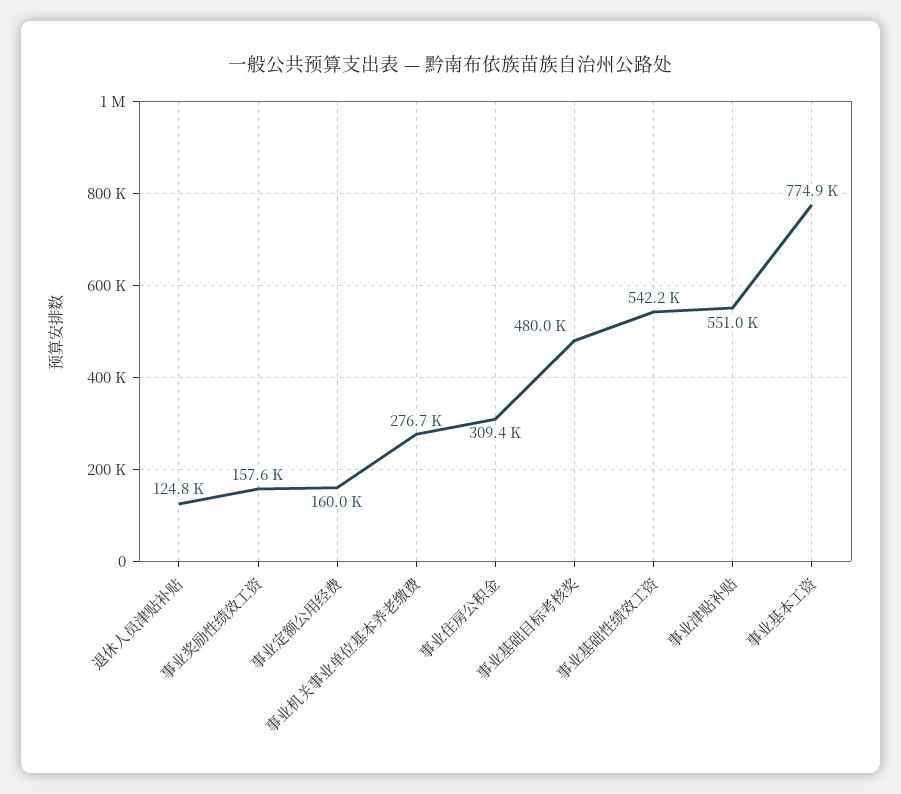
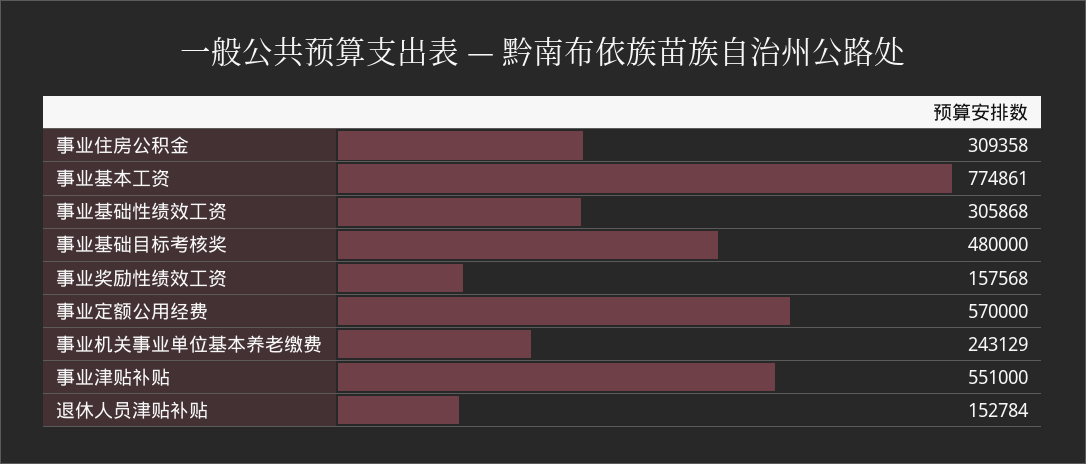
  {
-   "退休人员津贴补贴": 124800,
+   "退休人员津贴补贴": 152784,
    "事业奖励性绩效工资": 157568,
-   "事业定额公用经费": 160000,
+   "事业定额公用经费": 570000,
-   "事业机关事业单位基本养老缴费": 276700,
+   "事业机关事业单位基本养老缴费": 243129,
    "事业住房公积金": 309358,
    "事业基础目标考核奖": 480000,
-   "事业基础性绩效工资": 542200,
+   "事业基础性绩效工资": 305868,
    "事业津贴补贴": 551000,
    "事业基本工资": 774861
  }

